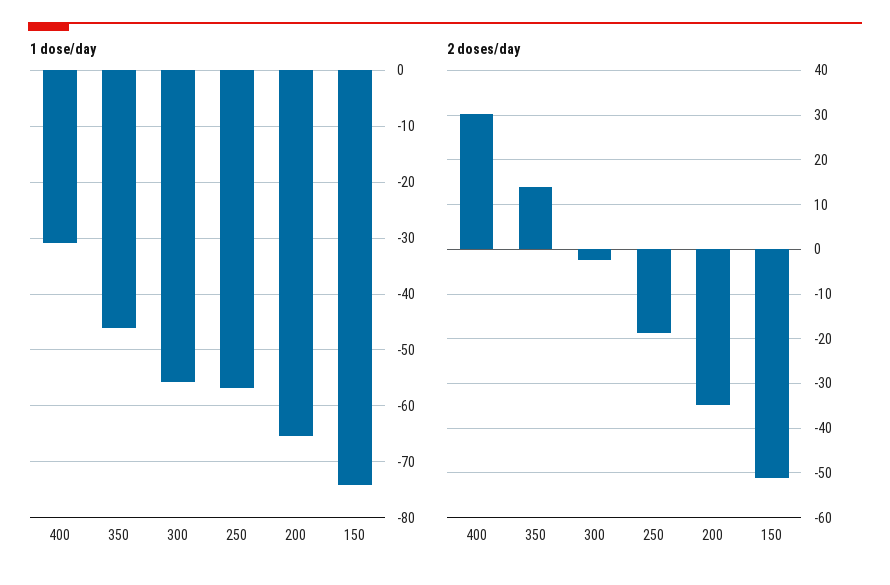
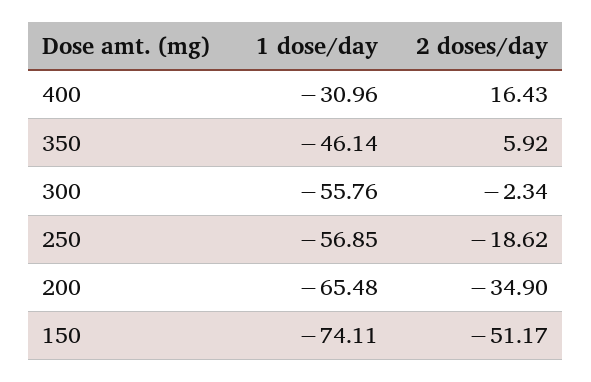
  {
    "1 dose/day": {
      "400": -30.96,
      "350": -46.14,
      "300": -55.76,
      "250": -56.85,
      "200": -65.48,
      "150": -74.11
    },
    "2 doses/day": {
-     "400": 30,
+     "400": 16.43,
-     "350": 14,
+     "350": 5.92,
      "300": -2.34,
      "250": -18.62,
      "200": -34.9,
      "150": -51.17
    }
  }

